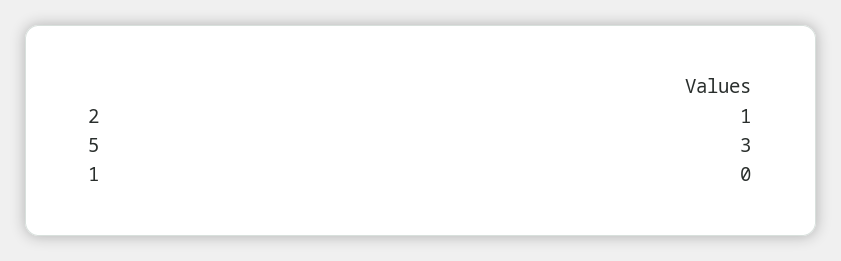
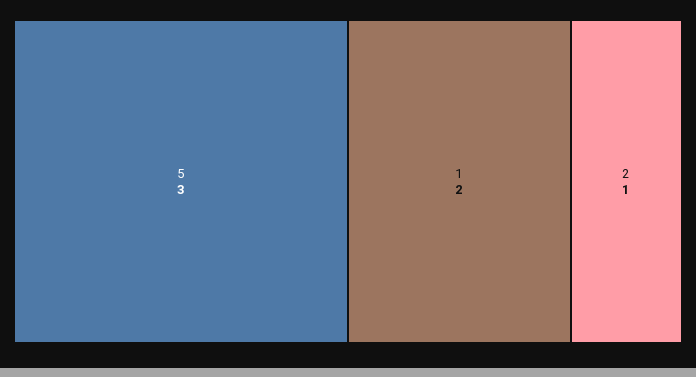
  {
    "2": 1,
    "5": 3,
-   "1": 0
+   "1": 2
  }

